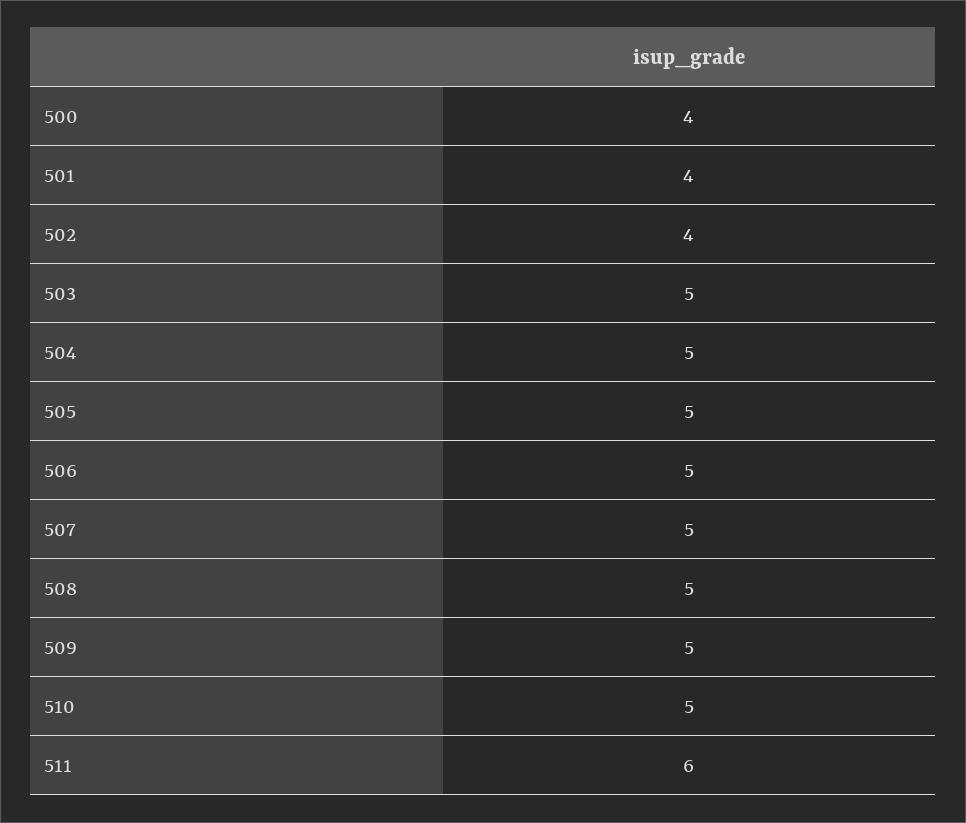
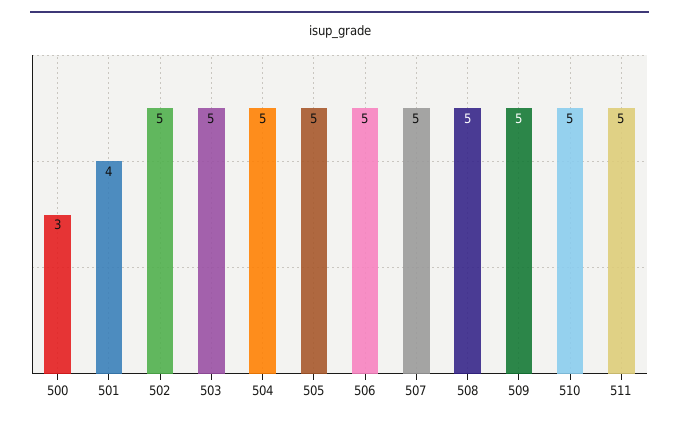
  {
-   "500": 4,
+   "500": 3,
    "501": 4,
-   "502": 4,
+   "502": 5,
    "503": 5,
    "504": 5,
    "505": 5,
    "506": 5,
    "507": 5,
    "508": 5,
    "509": 5,
    "510": 5,
-   "511": 6
+   "511": 5
  }

